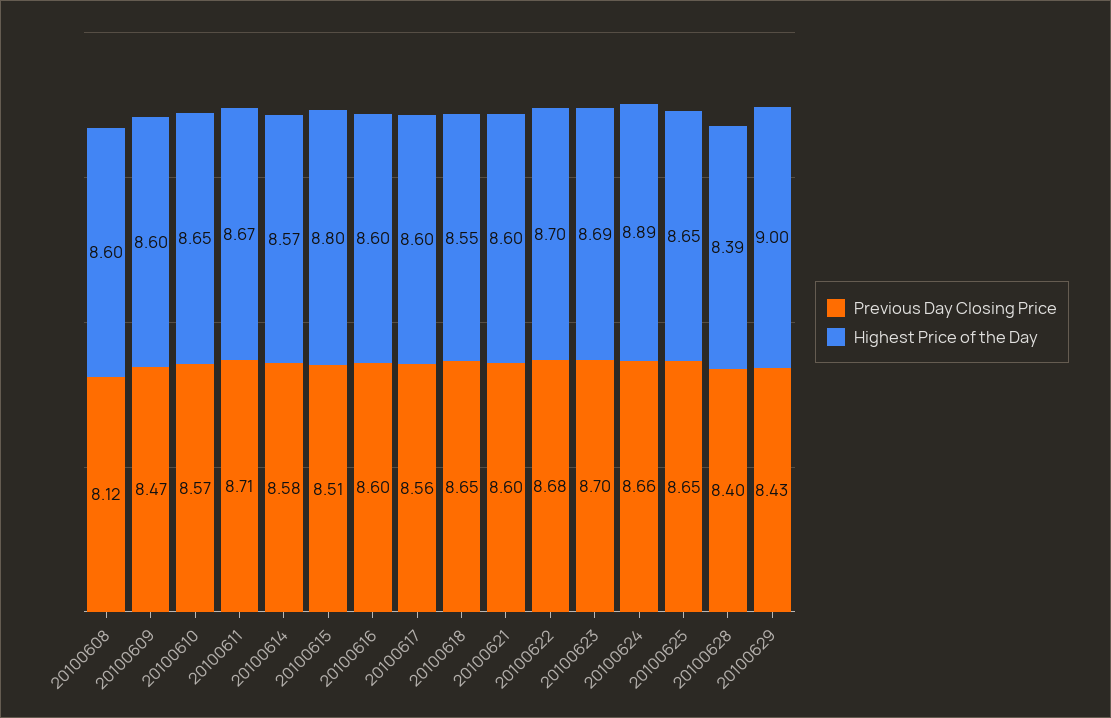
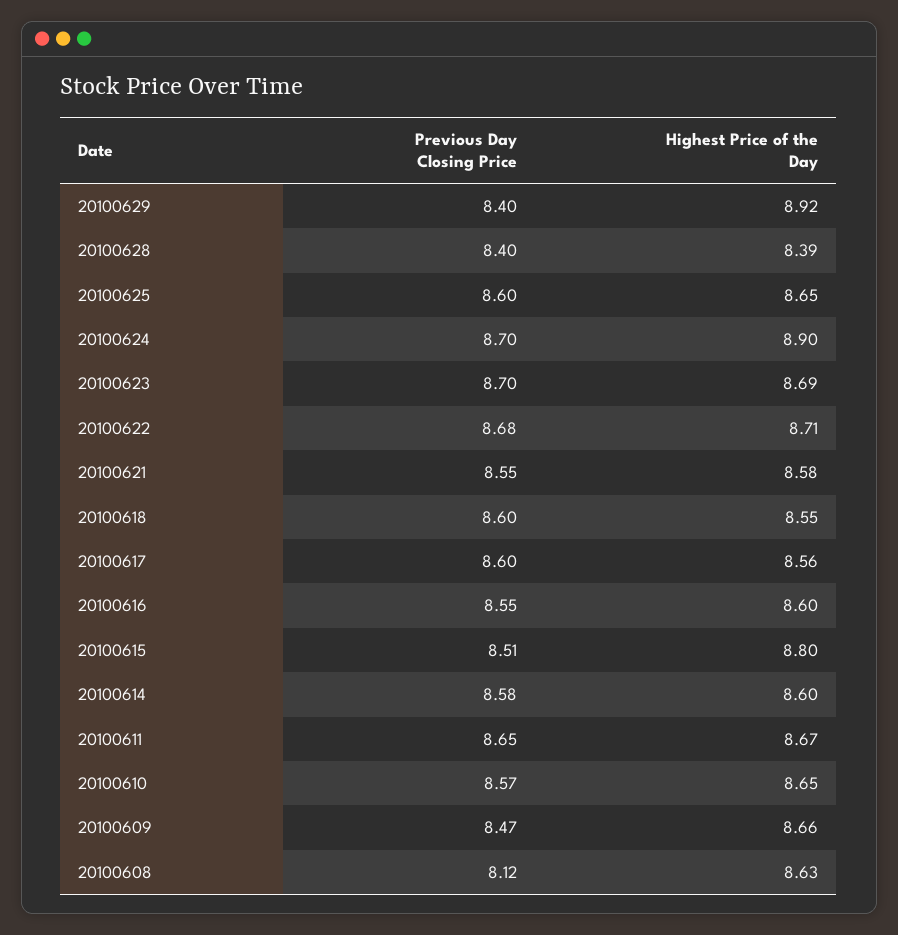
  {
    "Previous Day Closing Price": {
      "20100608": 8.12,
      "20100609": 8.47,
      "20100610": 8.57,
-     "20100611": 8.71,
+     "20100611": 8.65,
      "20100614": 8.58,
      "20100615": 8.51,
-     "20100616": 8.6,
+     "20100616": 8.55,
-     "20100617": 8.56,
+     "20100617": 8.6,
-     "20100618": 8.65,
+     "20100618": 8.6,
-     "20100621": 8.6,
+     "20100621": 8.55,
      "20100622": 8.68,
      "20100623": 8.7,
-     "20100624": 8.66,
+     "20100624": 8.7,
-     "20100625": 8.65,
+     "20100625": 8.6,
      "20100628": 8.4,
-     "20100629": 8.43
+     "20100629": 8.4
    },
    "Highest Price of the Day": {
-     "20100608": 8.6,
+     "20100608": 8.63,
-     "20100609": 8.6,
+     "20100609": 8.66,
      "20100610": 8.65,
      "20100611": 8.67,
-     "20100614": 8.57,
+     "20100614": 8.6,
      "20100615": 8.8,
      "20100616": 8.6,
-     "20100617": 8.6,
+     "20100617": 8.56,
      "20100618": 8.55,
-     "20100621": 8.6,
+     "20100621": 8.58,
-     "20100622": 8.7,
+     "20100622": 8.71,
      "20100623": 8.69,
-     "20100624": 8.89,
+     "20100624": 8.9,
      "20100625": 8.65,
      "20100628": 8.39,
-     "20100629": 9
+     "20100629": 8.92
    }
  }

